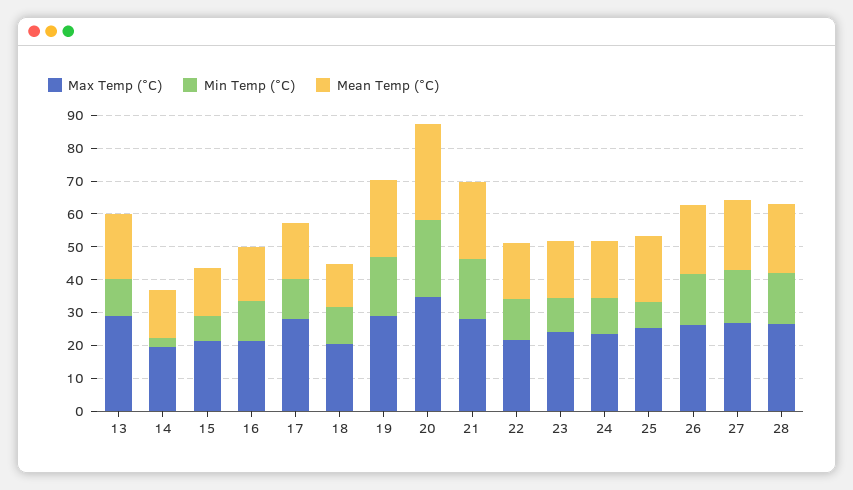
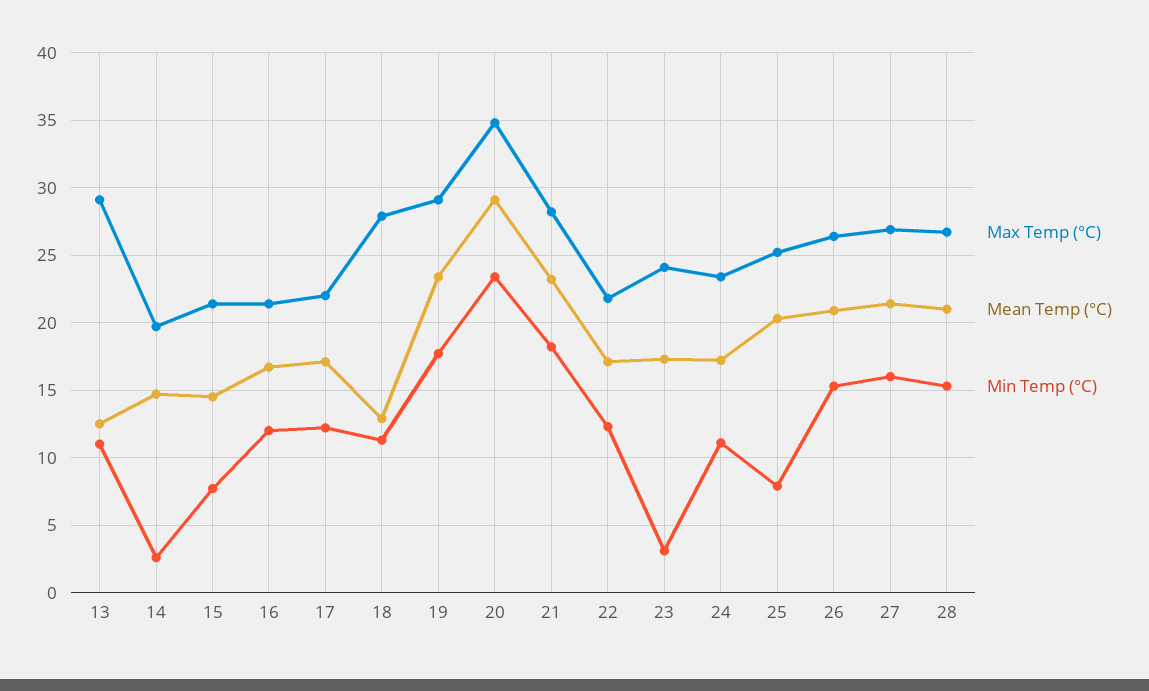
  {
    "Max Temp (°C)": {
      "13": 29,
      "14": 19.5,
      "15": 21.5,
      "16": 21.5,
-     "17": 27.5,
+     "17": 22,
-     "18": 20,
+     "18": 28,
      "19": 29,
      "20": 35,
      "21": 28,
      "22": 22,
      "23": 24,
      "24": 23.5,
      "25": 25,
      "26": 26.5,
      "27": 27,
      "28": 26.5
    },
    "Min Temp (°C)": {
      "13": 11,
      "14": 2.5,
      "15": 7.5,
      "16": 12,
      "17": 12,
      "18": 11.5,
      "19": 17.5,
      "20": 23.5,
      "21": 18,
      "22": 12.5,
-     "23": 10,
+     "23": 3,
      "24": 11,
      "25": 8,
      "26": 15.5,
      "27": 16,
      "28": 15.5
    },
    "Mean Temp (°C)": {
-     "13": 20,
+     "13": 12.5,
      "14": 14.5,
      "15": 14.5,
      "16": 16.5,
      "17": 17,
      "18": 13,
      "19": 23.5,
      "20": 29,
      "21": 23,
      "22": 17,
      "23": 17.5,
      "24": 17,
      "25": 20.5,
      "26": 21,
      "27": 21.5,
      "28": 21
    }
  }

